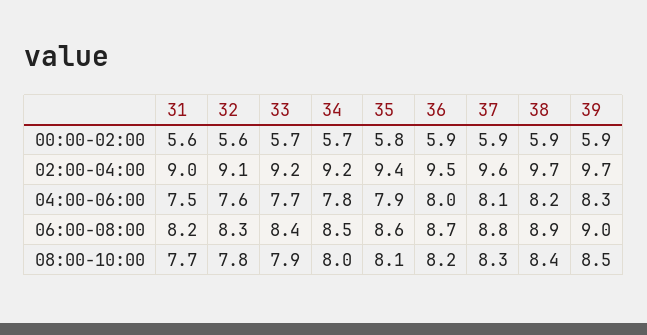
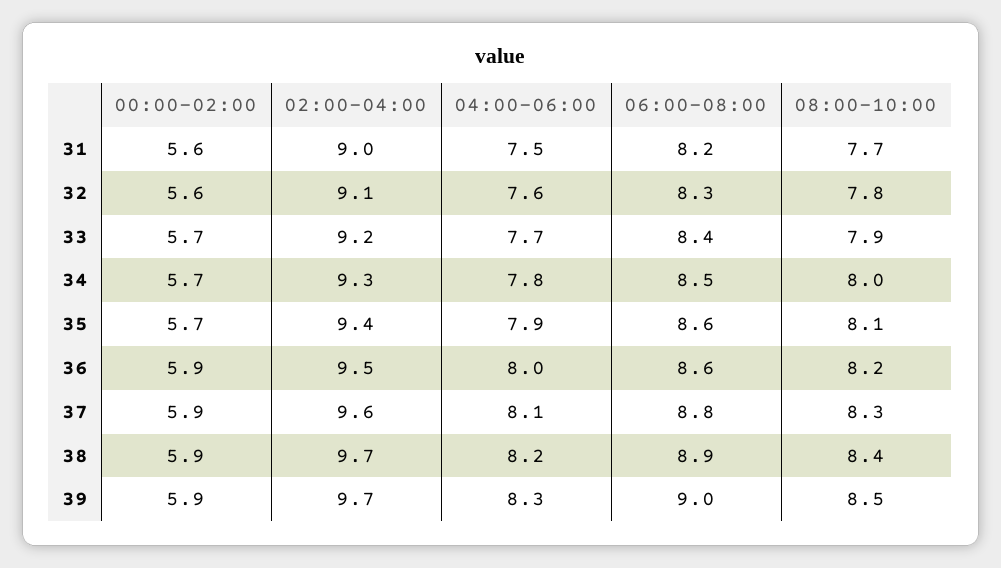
  {
    "31": {
      "00:00-02:00": 5.6,
      "02:00-04:00": 9,
      "04:00-06:00": 7.5,
      "06:00-08:00": 8.2,
      "08:00-10:00": 7.7
    },
    "32": {
      "00:00-02:00": 5.6,
      "02:00-04:00": 9.1,
      "04:00-06:00": 7.6,
      "06:00-08:00": 8.3,
      "08:00-10:00": 7.8
    },
    "33": {
      "00:00-02:00": 5.7,
      "02:00-04:00": 9.2,
      "04:00-06:00": 7.7,
      "06:00-08:00": 8.4,
      "08:00-10:00": 7.9
    },
    "34": {
      "00:00-02:00": 5.7,
-     "02:00-04:00": 9.2,
+     "02:00-04:00": 9.3,
      "04:00-06:00": 7.8,
      "06:00-08:00": 8.5,
      "08:00-10:00": 8
    },
    "35": {
-     "00:00-02:00": 5.8,
+     "00:00-02:00": 5.7,
      "02:00-04:00": 9.4,
      "04:00-06:00": 7.9,
      "06:00-08:00": 8.6,
      "08:00-10:00": 8.1
    },
    "36": {
      "00:00-02:00": 5.9,
      "02:00-04:00": 9.5,
      "04:00-06:00": 8,
-     "06:00-08:00": 8.7,
+     "06:00-08:00": 8.6,
      "08:00-10:00": 8.2
    },
    "37": {
      "00:00-02:00": 5.9,
      "02:00-04:00": 9.6,
      "04:00-06:00": 8.1,
      "06:00-08:00": 8.8,
      "08:00-10:00": 8.3
    },
    "38": {
      "00:00-02:00": 5.9,
      "02:00-04:00": 9.7,
      "04:00-06:00": 8.2,
      "06:00-08:00": 8.9,
      "08:00-10:00": 8.4
    },
    "39": {
      "00:00-02:00": 5.9,
      "02:00-04:00": 9.7,
      "04:00-06:00": 8.3,
      "06:00-08:00": 9,
      "08:00-10:00": 8.5
    }
  }

